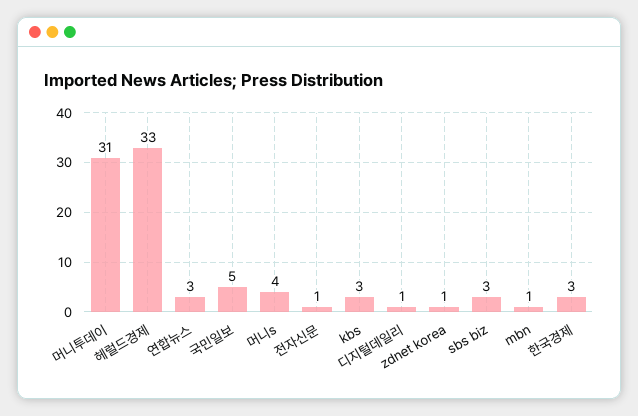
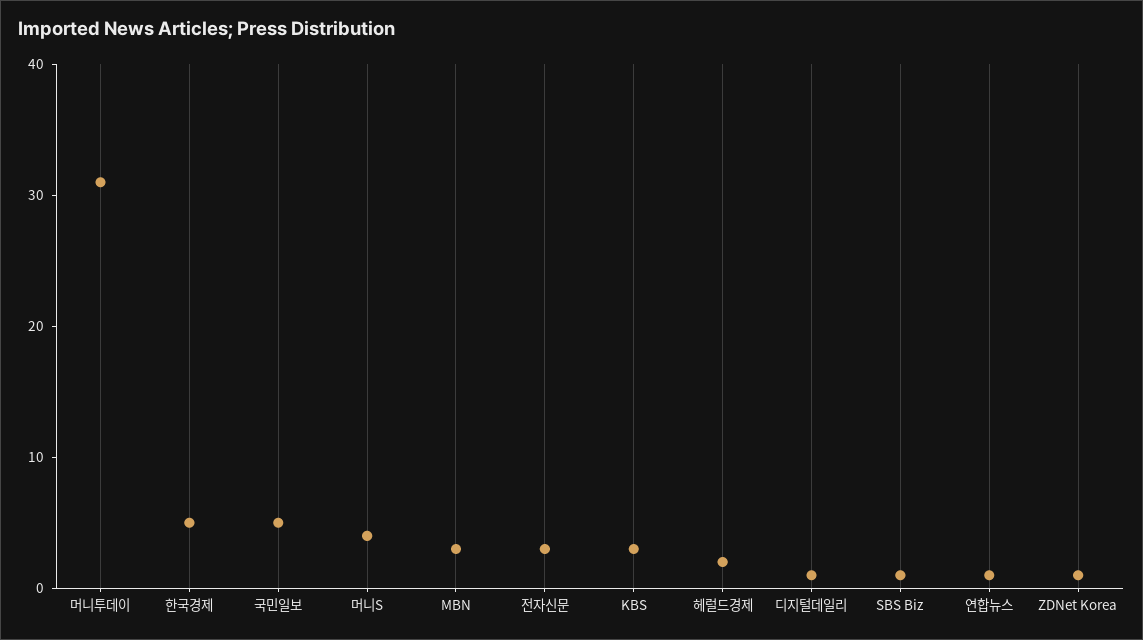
  {
    "머니투데이": 31,
-   "헤럴드경제": 33,
+   "헤럴드경제": 2,
-   "연합뉴스": 3,
+   "연합뉴스": 1,
    "국민일보": 5,
    "머니s": 4,
-   "전자신문": 1,
+   "전자신문": 3,
    "kbs": 3,
    "디지털데일리": 1,
    "zdnet korea": 1,
-   "sbs biz": 3,
+   "sbs biz": 1,
-   "mbn": 1,
+   "mbn": 3,
-   "한국경제": 3
+   "한국경제": 5
  }

